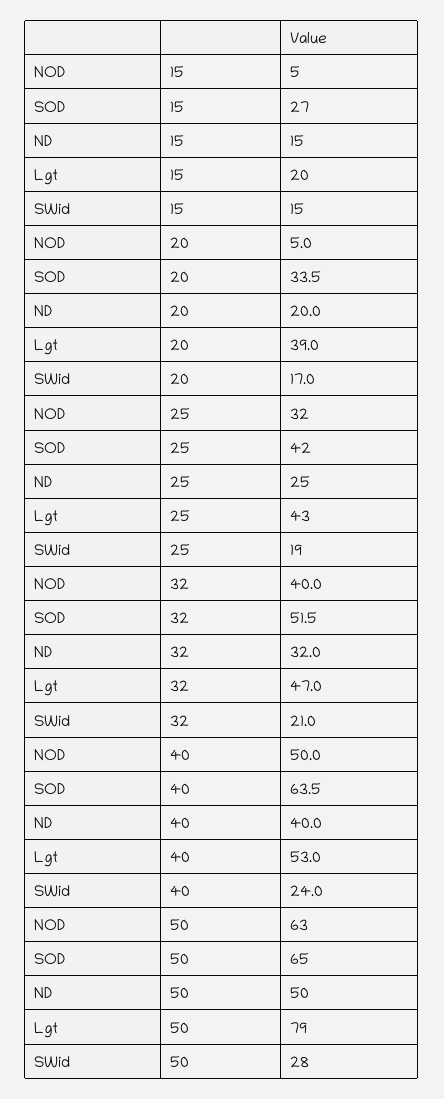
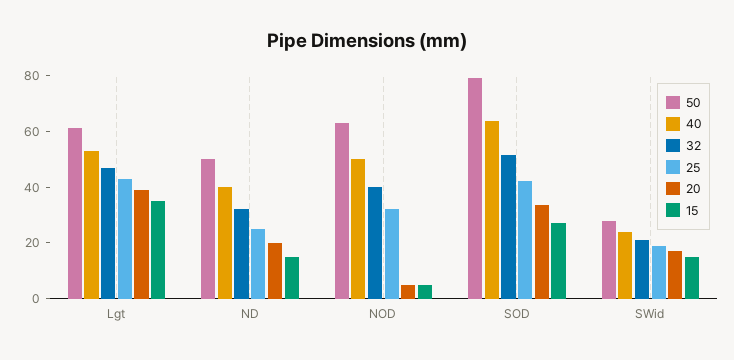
  {
    "15": {
      "NOD": 5,
      "SOD": 27,
      "ND": 15,
-     "Lgt": 20,
+     "Lgt": 35,
      "SWid": 15
    },
    "20": {
      "NOD": 5,
      "SOD": 33.5,
      "ND": 20,
      "Lgt": 39,
      "SWid": 17
    },
    "25": {
      "NOD": 32,
      "SOD": 42,
      "ND": 25,
      "Lgt": 43,
      "SWid": 19
    },
    "32": {
      "NOD": 40,
      "SOD": 51.5,
      "ND": 32,
      "Lgt": 47,
      "SWid": 21
    },
    "40": {
      "NOD": 50,
      "SOD": 63.5,
      "ND": 40,
      "Lgt": 53,
      "SWid": 24
    },
    "50": {
      "NOD": 63,
-     "SOD": 65,
+     "SOD": 80,
      "ND": 50,
-     "Lgt": 79,
+     "Lgt": 60,
      "SWid": 28
    }
  }

